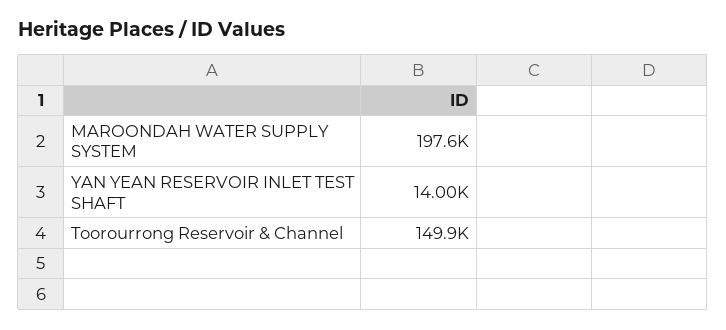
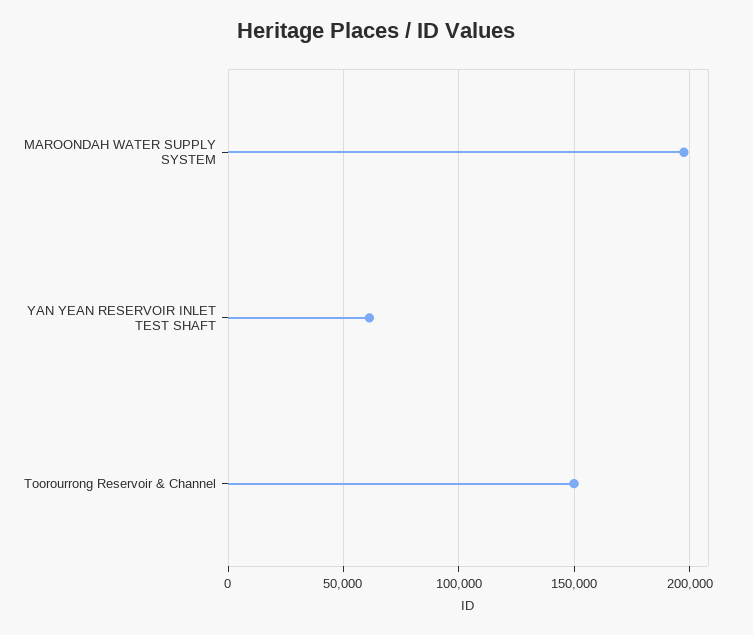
  {
    "MAROONDAH WATER SUPPLY SYSTEM": 197600,
-   "YAN YEAN RESERVOIR INLET TEST SHAFT": 14000,
+   "YAN YEAN RESERVOIR INLET TEST SHAFT": 60000,
    "Toorourrong Reservoir & Channel": 149900
  }

